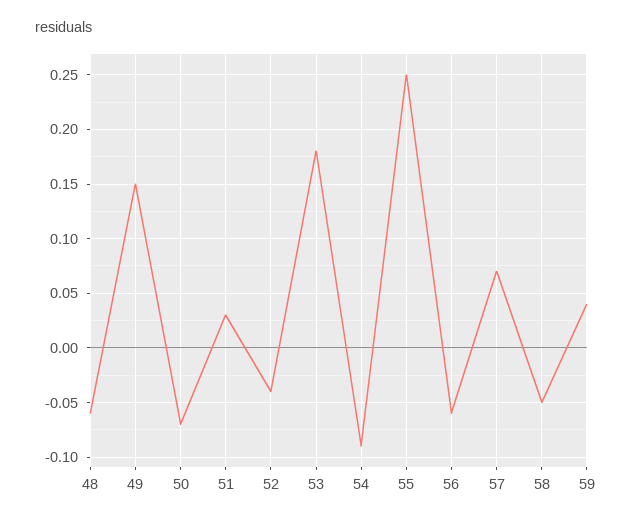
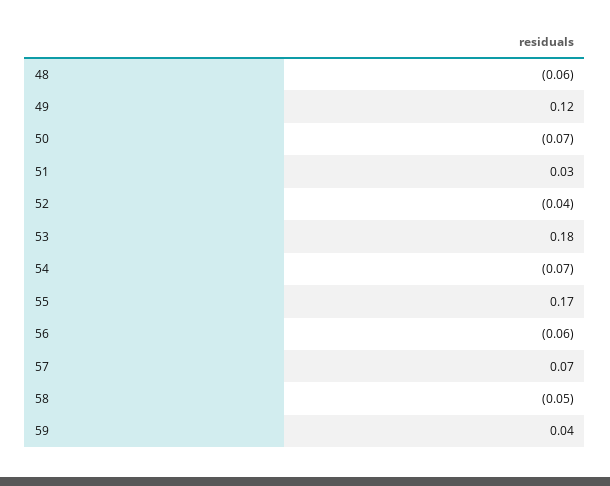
  {
    "48": -0.06,
-   "49": 0.15,
+   "49": 0.12,
    "50": -0.07,
    "51": 0.03,
    "52": -0.04,
    "53": 0.18,
-   "54": -0.09,
+   "54": -0.07,
-   "55": 0.25,
+   "55": 0.17,
    "56": -0.06,
    "57": 0.07,
    "58": -0.05,
    "59": 0.04
  }

